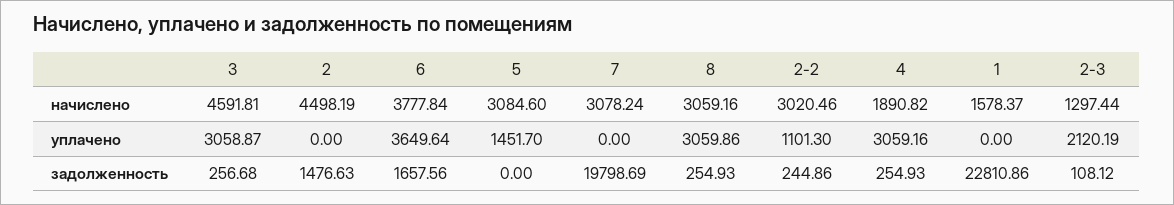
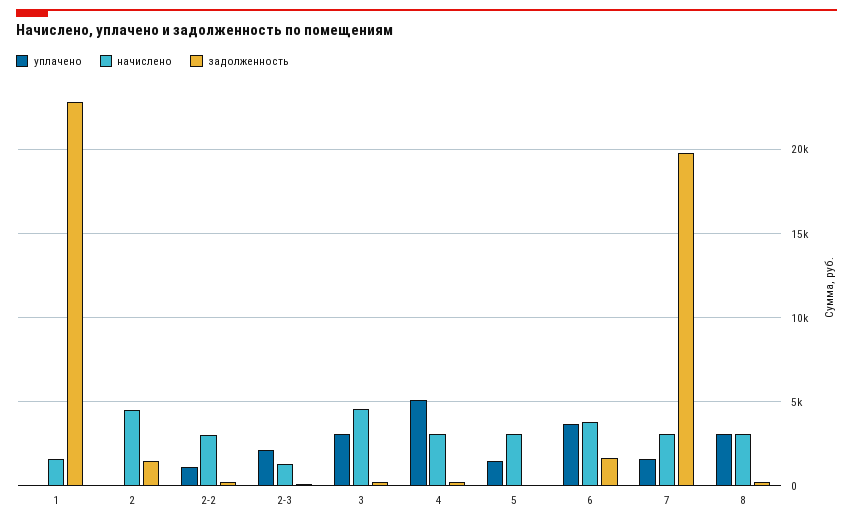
  {
    "начислено": {
      "3": 4591.81,
      "2": 4498.19,
      "6": 3777.84,
      "5": 3084.6,
      "7": 3078.24,
      "8": 3059.16,
      "2-2": 3020.46,
-     "4": 1890.82,
+     "4": 3000,
      "1": 1578.37,
      "2-3": 1297.44
    },
    "уплачено": {
      "3": 3058.87,
      "2": 0,
      "6": 3649.64,
      "5": 1451.7,
-     "7": 0,
+     "7": 1500,
      "8": 3059.86,
      "2-2": 1101.3,
-     "4": 3059.16,
+     "4": 5000,
      "1": 0,
      "2-3": 2120.19
    },
    "задолженность": {
      "3": 256.68,
      "2": 1476.63,
      "6": 1657.56,
      "5": 0,
      "7": 19798.69,
      "8": 254.93,
      "2-2": 244.86,
      "4": 254.93,
      "1": 22810.86,
      "2-3": 108.12
    }
  }

